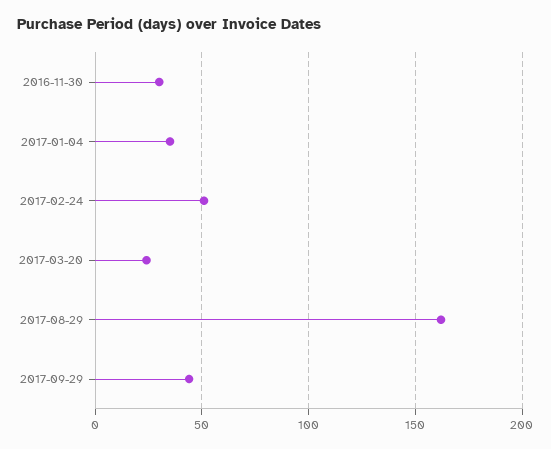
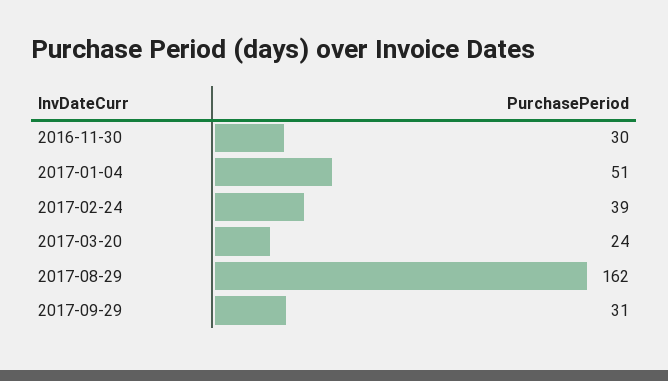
  {
    "2016-11-30": 30,
-   "2017-01-04": 35,
+   "2017-01-04": 51,
-   "2017-02-24": 50,
+   "2017-02-24": 39,
    "2017-03-20": 24,
    "2017-08-29": 162,
-   "2017-09-29": 45
+   "2017-09-29": 31
  }

